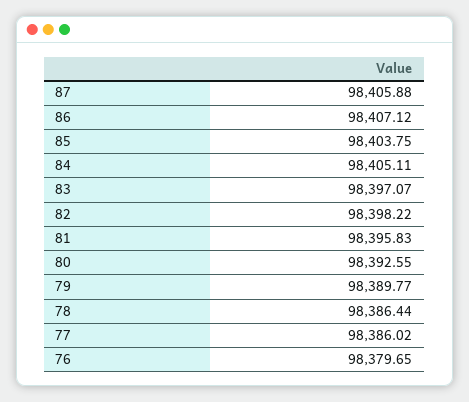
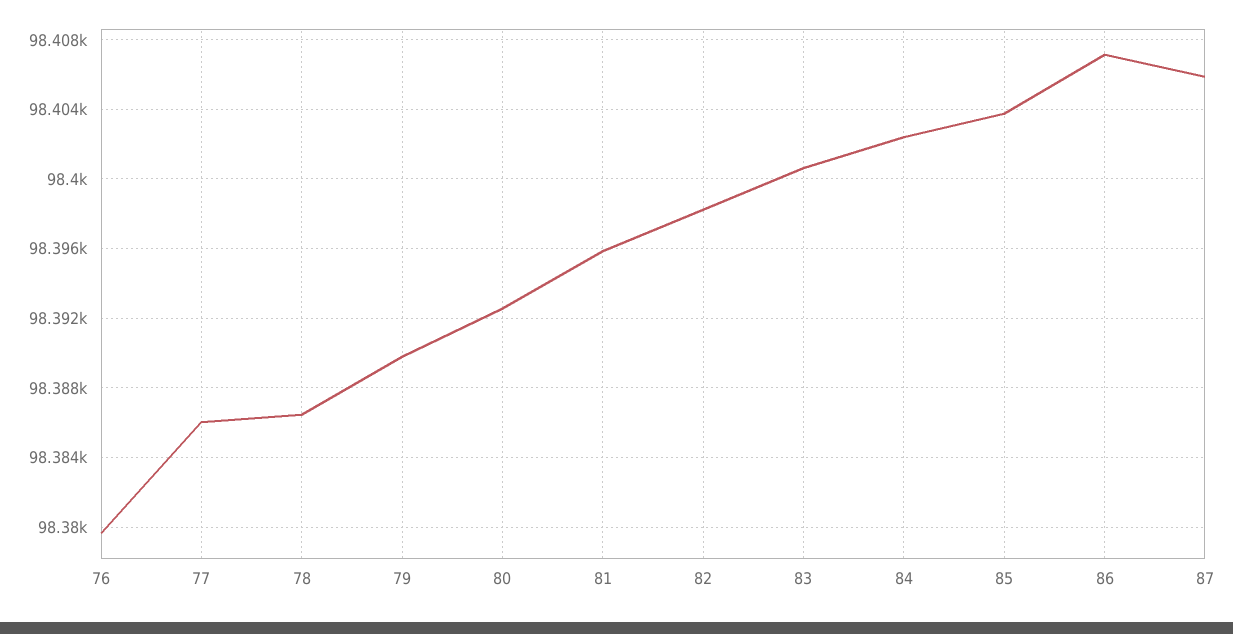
  {
    "87": 98405.88,
    "86": 98407.12,
    "85": 98403.75,
-   "84": 98405.11,
+   "84": 98402.5,
-   "83": 98397.07,
+   "83": 98400.5,
    "82": 98398.22,
    "81": 98395.83,
    "80": 98392.55,
    "79": 98389.77,
    "78": 98386.44,
    "77": 98386.02,
    "76": 98379.65
  }

